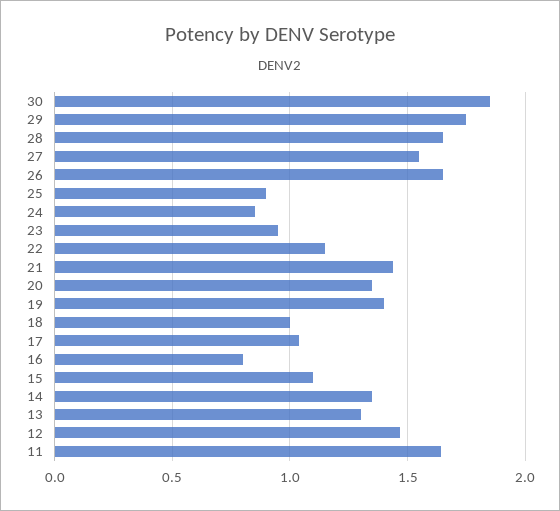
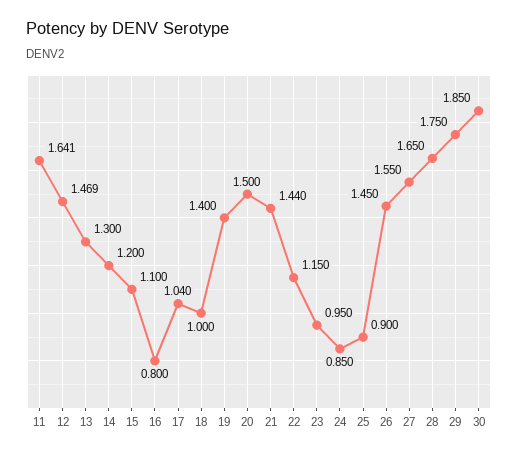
  {
    "30": 1.85,
    "29": 1.75,
    "28": 1.65,
    "27": 1.55,
-   "26": 1.65,
+   "26": 1.45,
    "25": 0.9,
    "24": 0.85,
    "23": 0.95,
    "22": 1.15,
    "21": 1.44,
-   "20": 1.35,
+   "20": 1.5,
    "19": 1.4,
    "18": 1,
    "17": 1.04,
    "16": 0.8,
    "15": 1.1,
-   "14": 1.35,
+   "14": 1.2,
    "13": 1.3,
    "12": 1.469,
    "11": 1.641
  }

